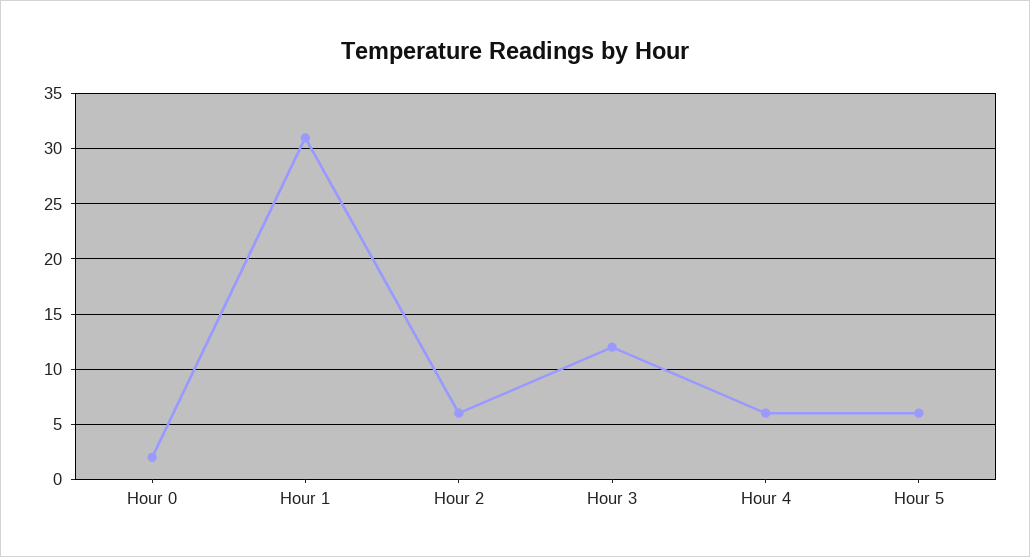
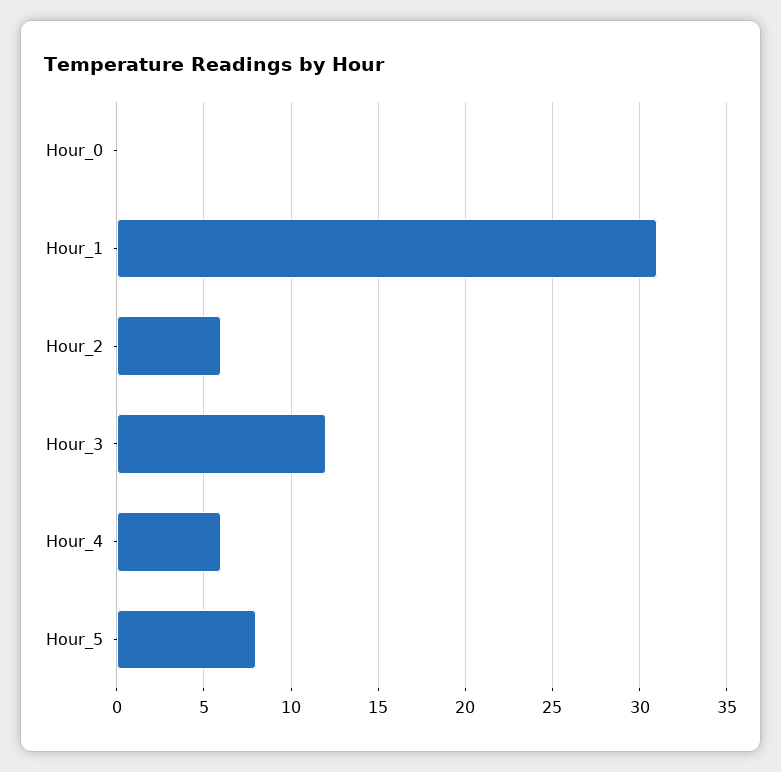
  {
-   "Hour 0": 2,
+   "Hour 0": 0,
    "Hour 1": 31,
    "Hour 2": 6,
    "Hour 3": 12,
    "Hour 4": 6,
-   "Hour 5": 6
+   "Hour 5": 8
  }

